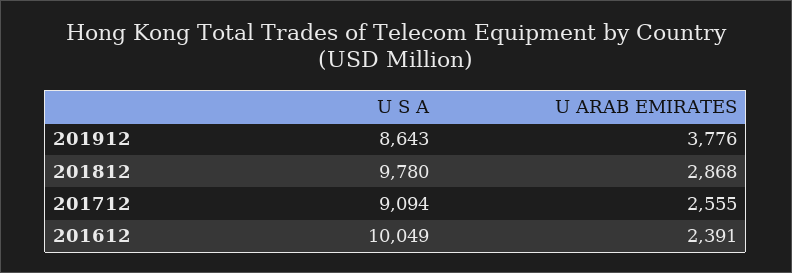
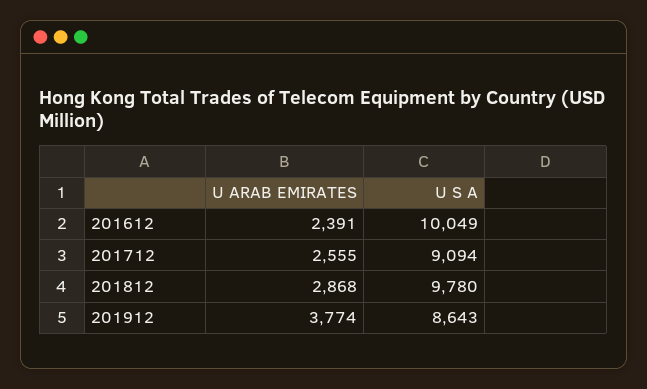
  {
    "U S A": {
      "201912": 8643,
      "201812": 9780,
      "201712": 9094,
      "201612": 10049
    },
    "U ARAB EMIRATES": {
-     "201912": 3776,
+     "201912": 3774,
      "201812": 2868,
      "201712": 2555,
      "201612": 2391
    }
  }

